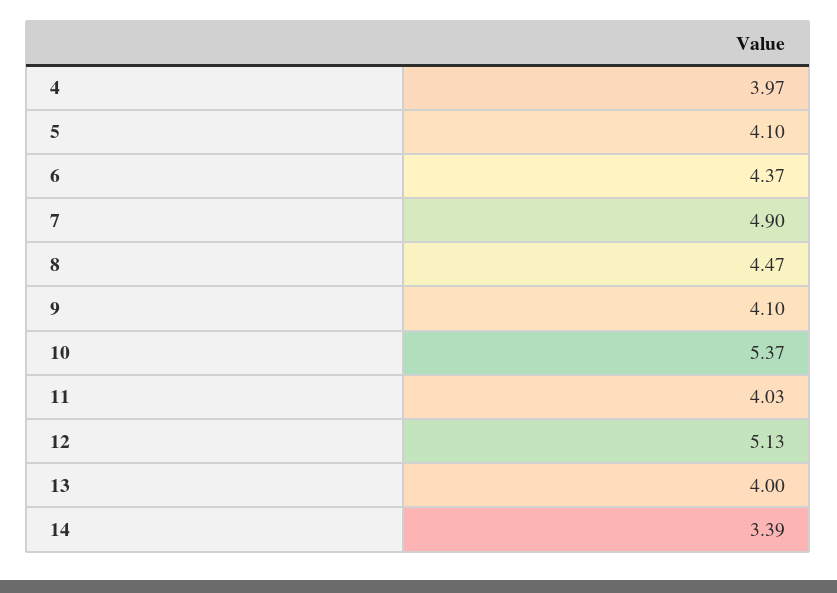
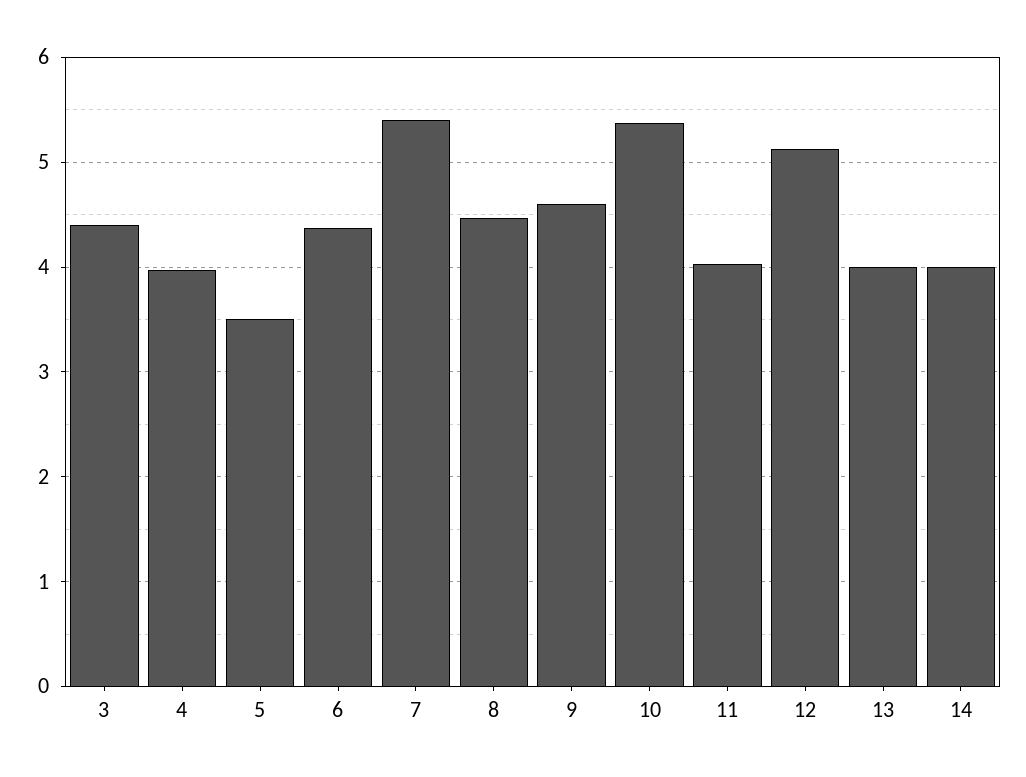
  {
    "4": 3.97,
-   "5": 4.1,
+   "5": 3.5,
    "6": 4.37,
-   "7": 4.9,
+   "7": 5.4,
    "8": 4.47,
-   "9": 4.1,
+   "9": 4.6,
    "10": 5.37,
    "11": 4.03,
    "12": 5.13,
    "13": 4,
-   "14": 3.39
+   "14": 4,
+   "3": 4.4
  }

